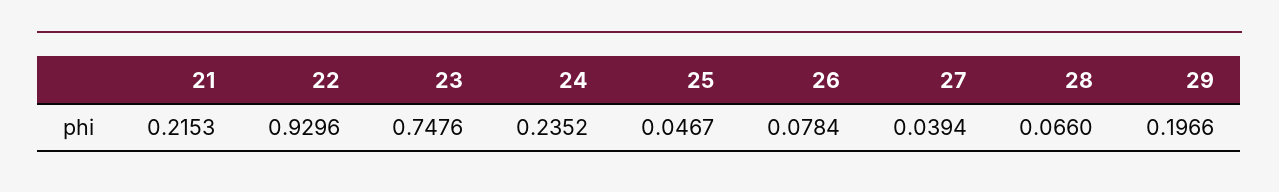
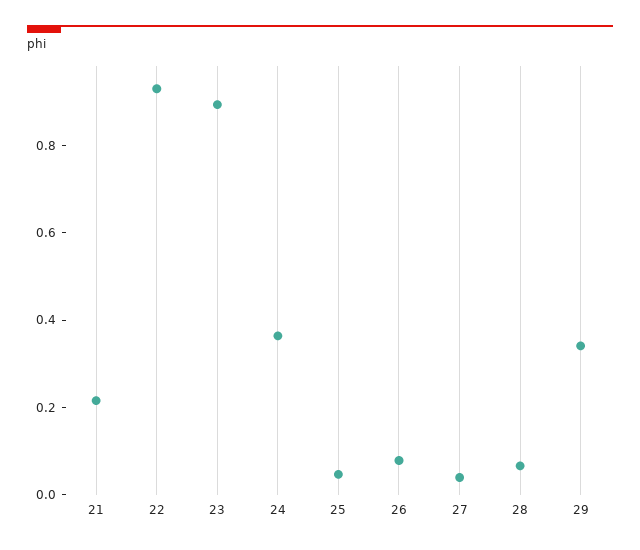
  {
    "21": 0.2153,
    "22": 0.9296,
-   "23": 0.7476,
+   "23": 0.9,
-   "24": 0.2352,
+   "24": 0.35,
    "25": 0.0467,
    "26": 0.0784,
    "27": 0.0394,
    "28": 0.066,
-   "29": 0.1966
+   "29": 0.35
  }

